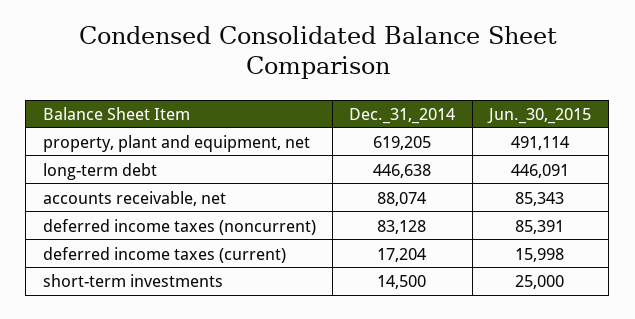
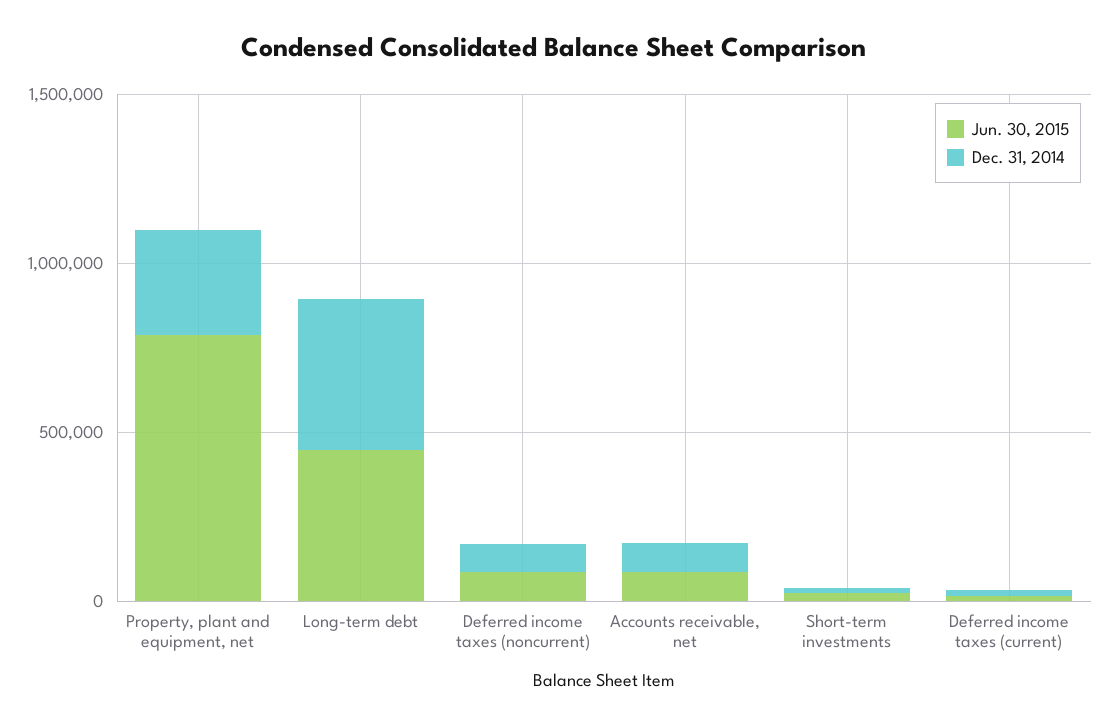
  {
    "Dec._31,_2014": {
-     "property, plant and equipment, net": 619205,
+     "property, plant and equipment, net": 300000,
      "long-term debt": 446638,
      "accounts receivable, net": 88074,
      "deferred income taxes (noncurrent)": 83128,
      "deferred income taxes (current)": 17204,
      "short-term investments": 14500
    },
    "Jun._30,_2015": {
-     "property, plant and equipment, net": 491114,
+     "property, plant and equipment, net": 800000,
      "long-term debt": 446091,
      "accounts receivable, net": 85343,
      "deferred income taxes (noncurrent)": 85391,
      "deferred income taxes (current)": 15998,
      "short-term investments": 25000
    }
  }

